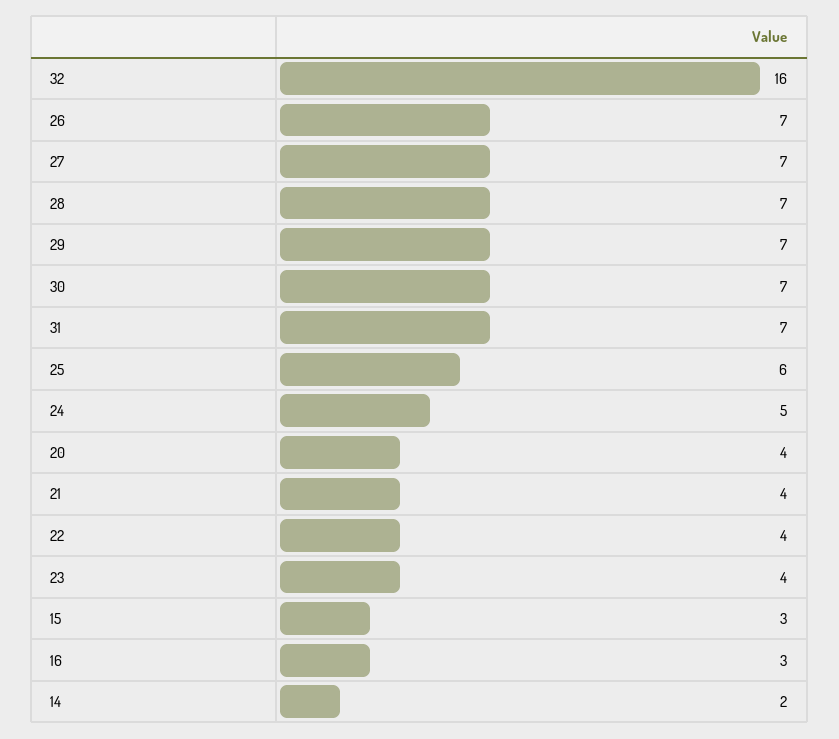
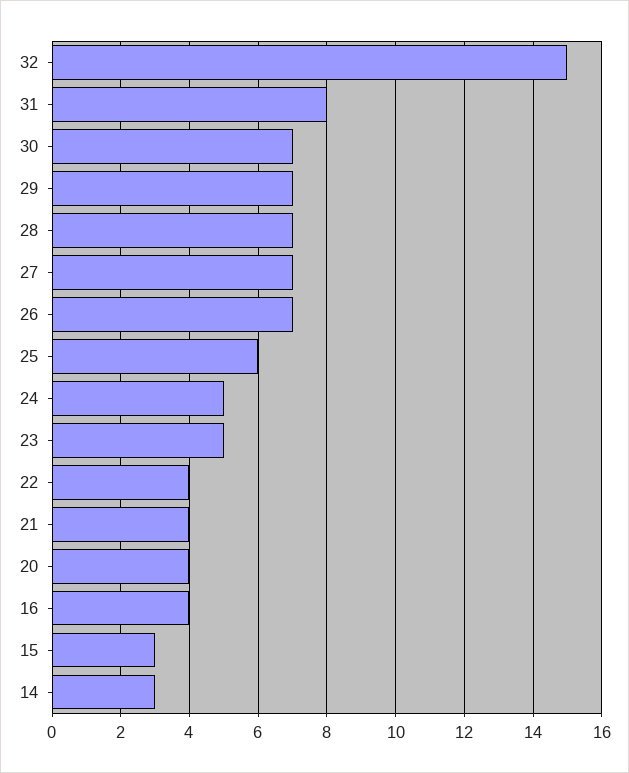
  {
-   "32": 16,
+   "32": 15,
    "26": 7,
    "27": 7,
    "28": 7,
    "29": 7,
    "30": 7,
-   "31": 7,
+   "31": 8,
    "25": 6,
    "24": 5,
    "20": 4,
    "21": 4,
    "22": 4,
-   "23": 4,
+   "23": 5,
    "15": 3,
-   "16": 3,
+   "16": 4,
-   "14": 2
+   "14": 3
  }

